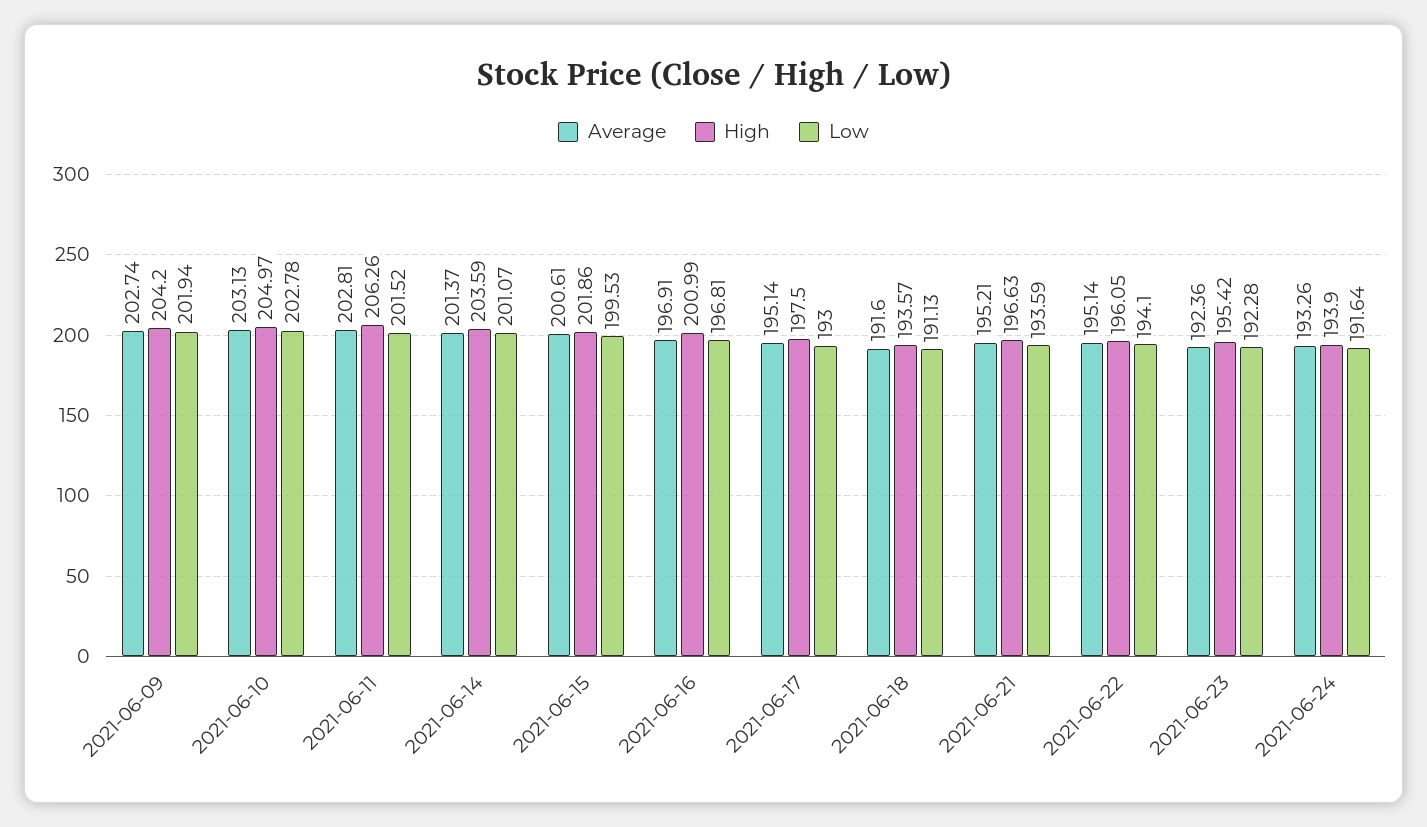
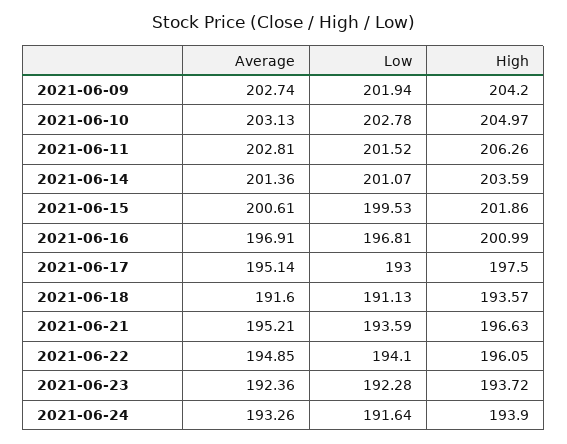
  {
    "Average": {
      "2021-06-09": 202.74,
      "2021-06-10": 203.13,
      "2021-06-11": 202.81,
-     "2021-06-14": 201.37,
+     "2021-06-14": 201.36,
      "2021-06-15": 200.61,
      "2021-06-16": 196.91,
      "2021-06-17": 195.14,
      "2021-06-18": 191.6,
      "2021-06-21": 195.21,
-     "2021-06-22": 195.14,
+     "2021-06-22": 194.85,
      "2021-06-23": 192.36,
      "2021-06-24": 193.26
    },
    "High": {
      "2021-06-09": 204.2,
      "2021-06-10": 204.97,
      "2021-06-11": 206.26,
      "2021-06-14": 203.59,
      "2021-06-15": 201.86,
      "2021-06-16": 200.99,
      "2021-06-17": 197.5,
      "2021-06-18": 193.57,
      "2021-06-21": 196.63,
      "2021-06-22": 196.05,
-     "2021-06-23": 195.42,
+     "2021-06-23": 193.72,
      "2021-06-24": 193.9
    },
    "Low": {
      "2021-06-09": 201.94,
      "2021-06-10": 202.78,
      "2021-06-11": 201.52,
      "2021-06-14": 201.07,
      "2021-06-15": 199.53,
      "2021-06-16": 196.81,
      "2021-06-17": 193,
      "2021-06-18": 191.13,
      "2021-06-21": 193.59,
      "2021-06-22": 194.1,
      "2021-06-23": 192.28,
      "2021-06-24": 191.64
    }
  }

